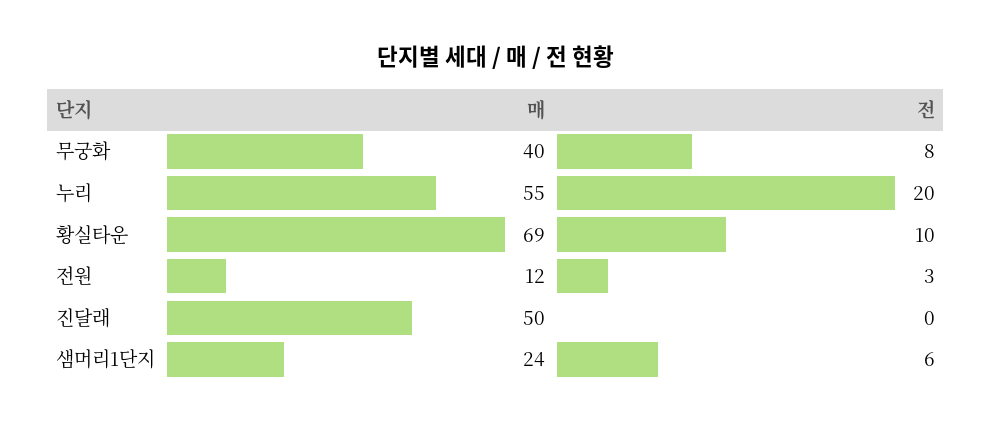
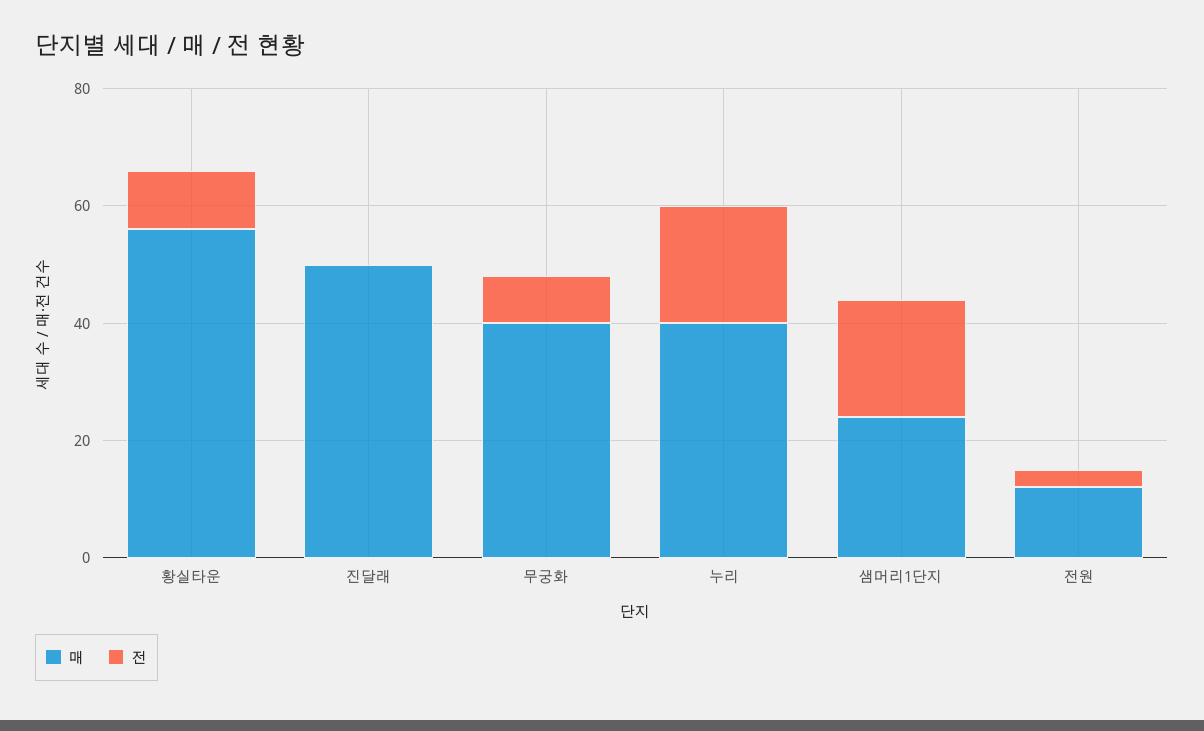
  {
    "매": {
      "무궁화": 40,
-     "누리": 55,
+     "누리": 40,
-     "황실타운": 69,
+     "황실타운": 55,
      "전원": 12,
      "진달래": 50,
      "샘머리1단지": 24
    },
    "전": {
      "무궁화": 8,
      "누리": 20,
      "황실타운": 10,
      "전원": 3,
      "진달래": 0,
-     "샘머리1단지": 6
+     "샘머리1단지": 20
    }
  }

